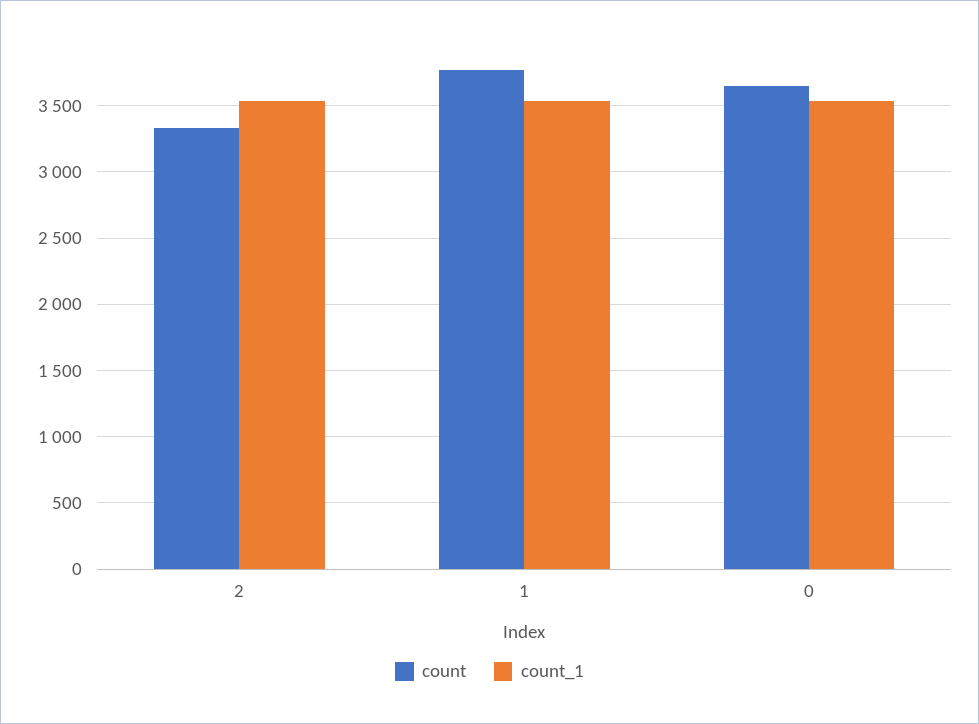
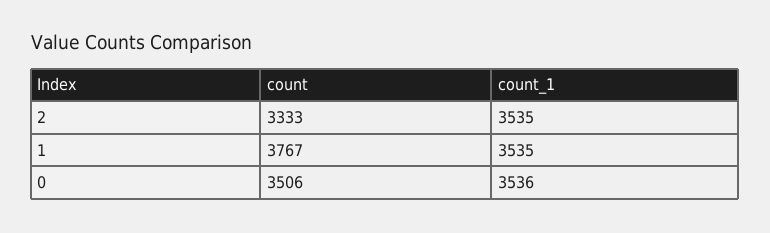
  {
    "count": {
      "2": 3333,
      "1": 3767,
-     "0": 3650
+     "0": 3506
    },
    "count_1": {
      "2": 3535,
      "1": 3535,
      "0": 3536
    }
  }

